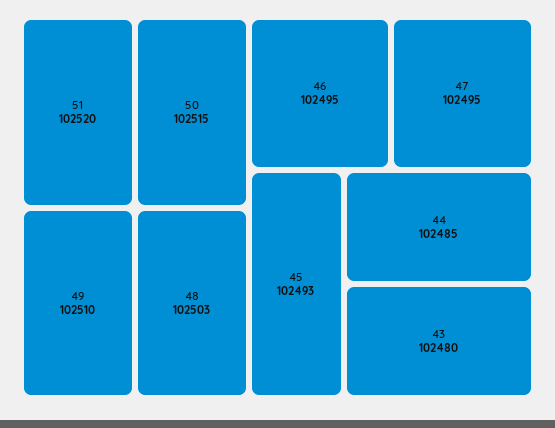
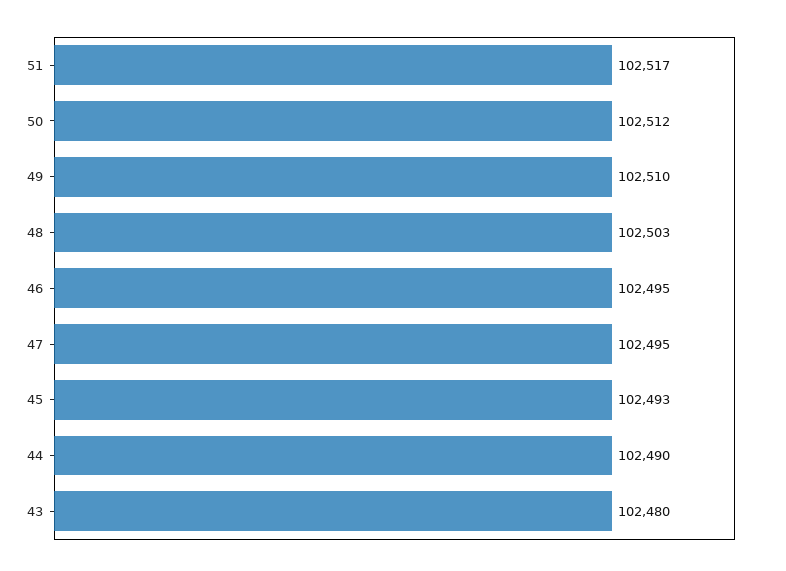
  {
-   "51": 102520,
+   "51": 102517,
-   "50": 102515,
+   "50": 102512,
    "49": 102510,
    "48": 102503,
    "46": 102495,
    "47": 102495,
    "45": 102493,
-   "44": 102485,
+   "44": 102490,
    "43": 102480
  }

